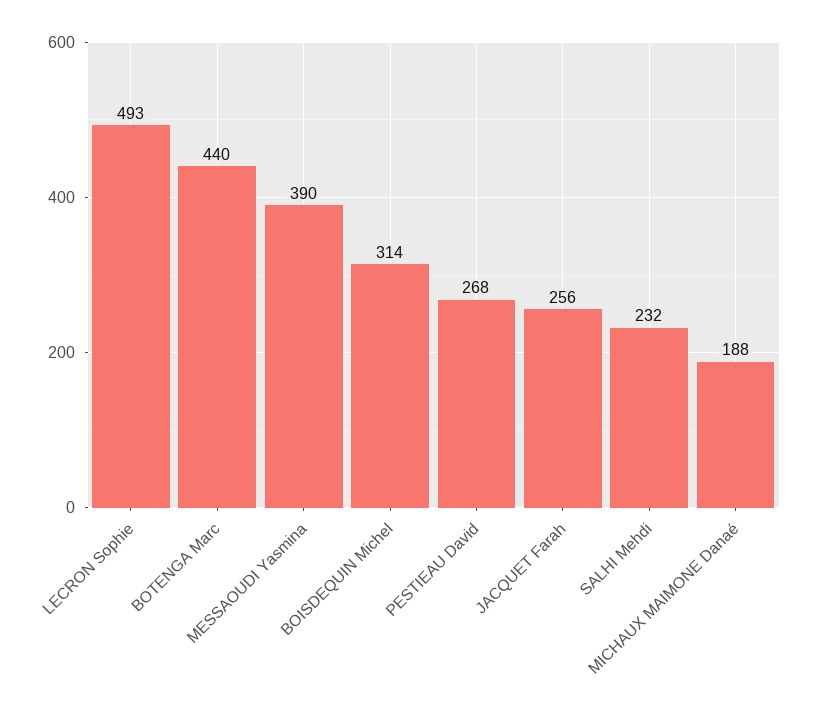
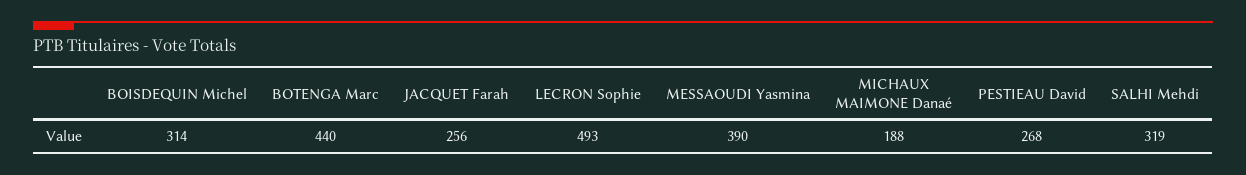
  {
    "LECRON Sophie": 493,
    "BOTENGA Marc": 440,
    "MESSAOUDI Yasmina": 390,
    "BOISDEQUIN Michel": 314,
    "PESTIEAU David": 268,
    "JACQUET Farah": 256,
-   "SALHI Mehdi": 232,
+   "SALHI Mehdi": 319,
    "MICHAUX MAIMONE Danaé": 188
  }

